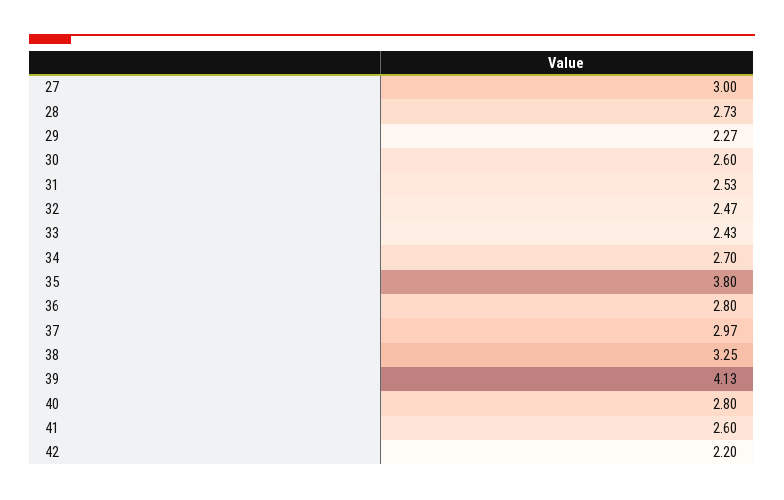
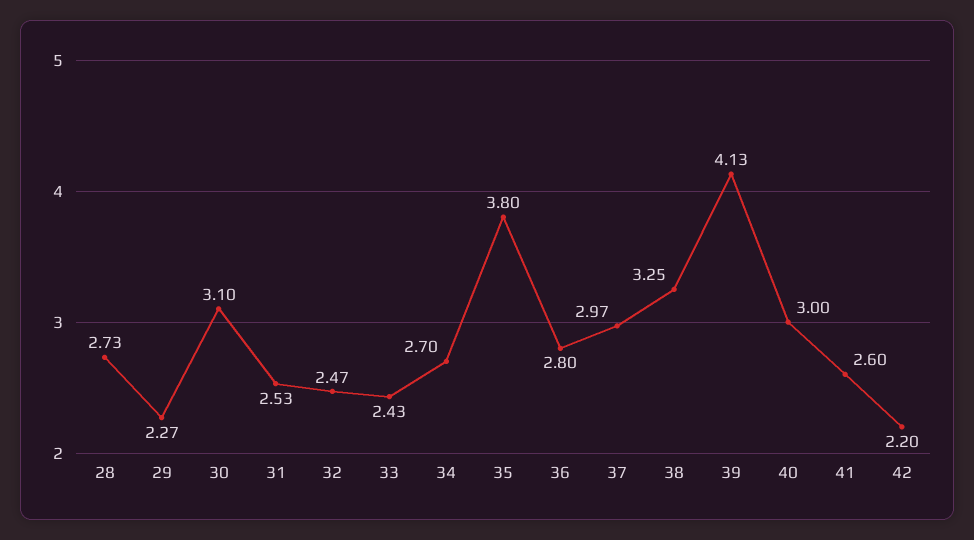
  {
-   "27": 3,
    "28": 2.73,
    "29": 2.27,
-   "30": 2.6,
+   "30": 3.1,
    "31": 2.53,
    "32": 2.47,
    "33": 2.43,
    "34": 2.7,
    "35": 3.8,
    "36": 2.8,
    "37": 2.97,
    "38": 3.25,
    "39": 4.13,
-   "40": 2.8,
+   "40": 3,
    "41": 2.6,
    "42": 2.2
  }

